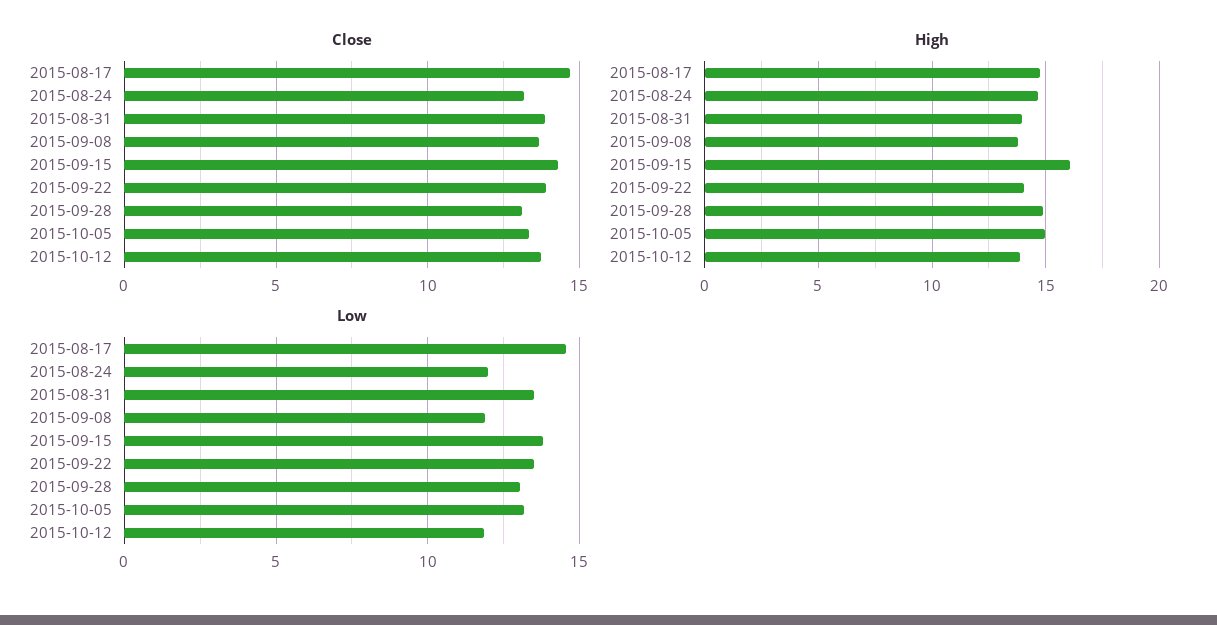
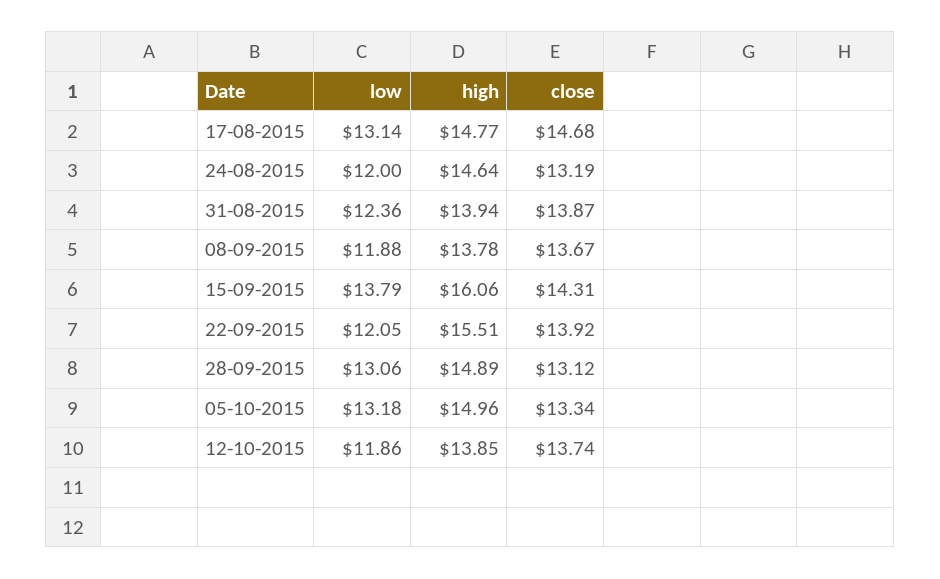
  {
    "Close": {
      "2015-08-17": 14.68,
      "2015-08-24": 13.19,
      "2015-08-31": 13.87,
      "2015-09-08": 13.67,
      "2015-09-15": 14.31,
      "2015-09-22": 13.92,
      "2015-09-28": 13.12,
      "2015-10-05": 13.34,
      "2015-10-12": 13.74
    },
    "High": {
      "2015-08-17": 14.77,
      "2015-08-24": 14.64,
      "2015-08-31": 13.94,
      "2015-09-08": 13.78,
      "2015-09-15": 16.06,
-     "2015-09-22": 14,
+     "2015-09-22": 15.51,
      "2015-09-28": 14.89,
      "2015-10-05": 14.96,
      "2015-10-12": 13.85
    },
    "Low": {
-     "2015-08-17": 14.5,
+     "2015-08-17": 13.14,
      "2015-08-24": 12,
-     "2015-08-31": 13.5,
+     "2015-08-31": 12.36,
      "2015-09-08": 11.88,
      "2015-09-15": 13.79,
-     "2015-09-22": 13.5,
+     "2015-09-22": 12.05,
      "2015-09-28": 13.06,
      "2015-10-05": 13.18,
      "2015-10-12": 11.86
    }
  }

